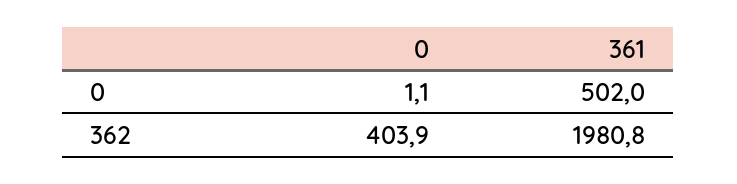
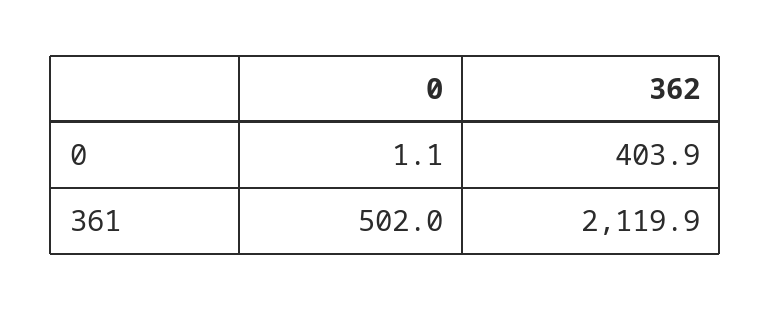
  {
    "0": {
      "0": 1.1,
      "362": 403.9
    },
    "361": {
      "0": 502,
-     "362": 1980.8
+     "362": 2119.9
    }
  }

